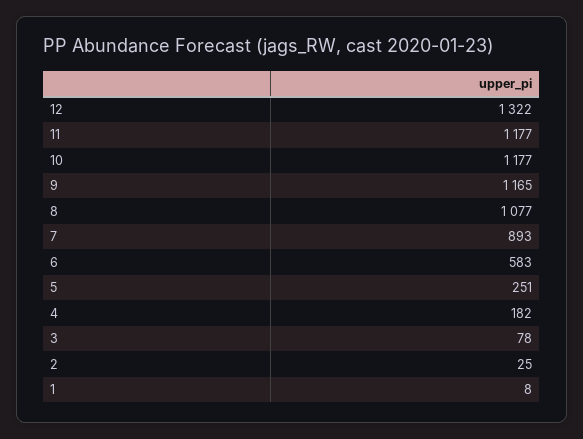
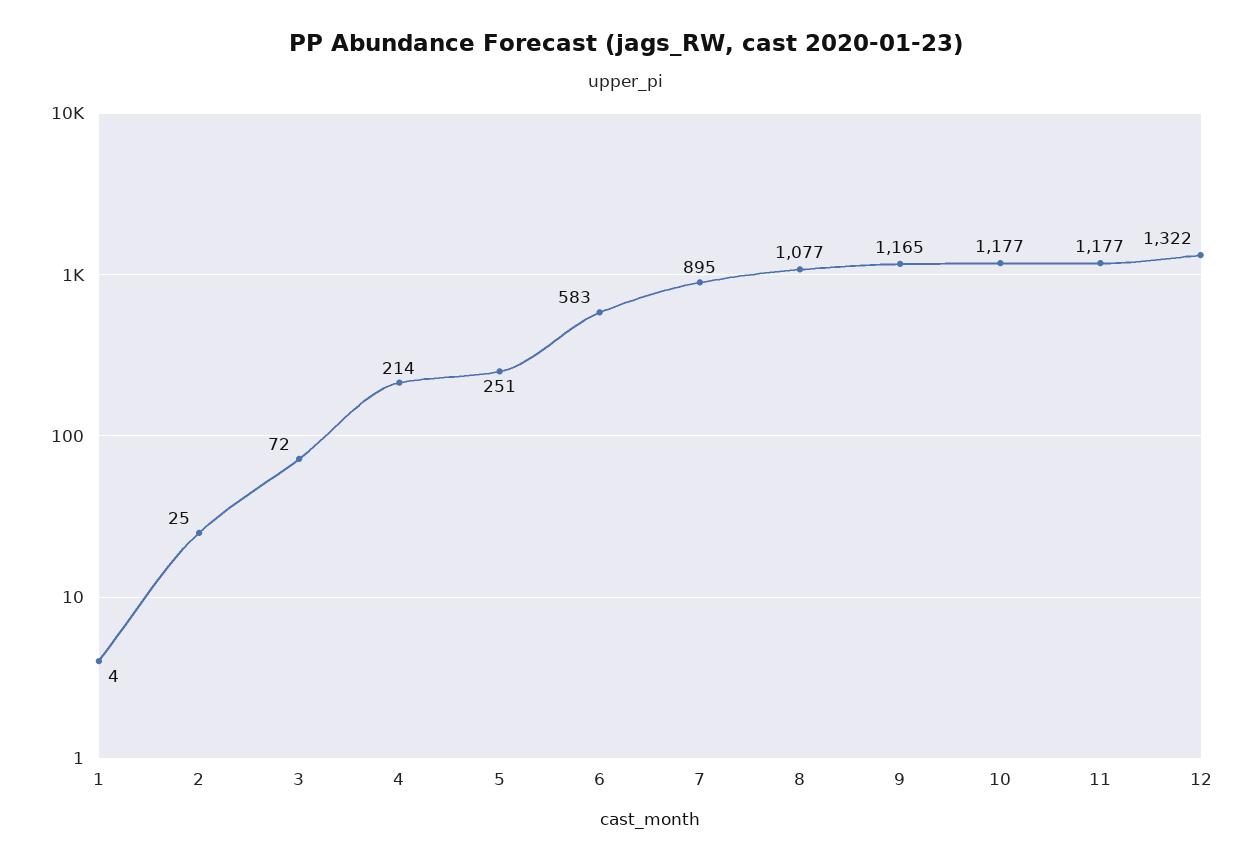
  {
    "12": 1322,
    "11": 1177,
    "10": 1177,
    "9": 1165,
    "8": 1077,
-   "7": 893,
+   "7": 895,
    "6": 583,
    "5": 251,
-   "4": 182,
+   "4": 214,
-   "3": 78,
+   "3": 72,
    "2": 25,
-   "1": 8
+   "1": 4
  }

